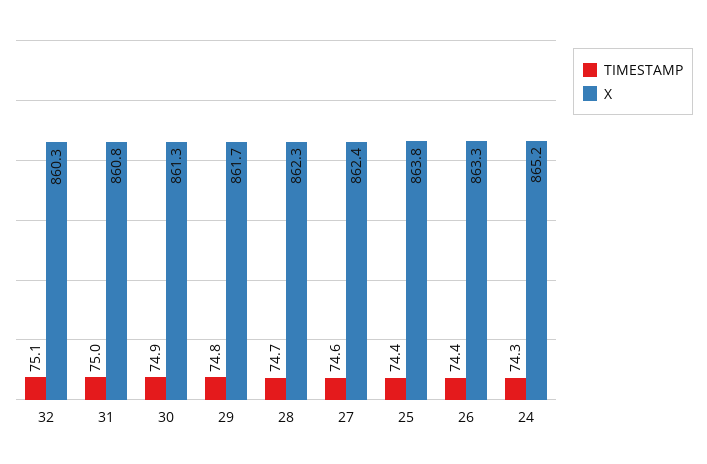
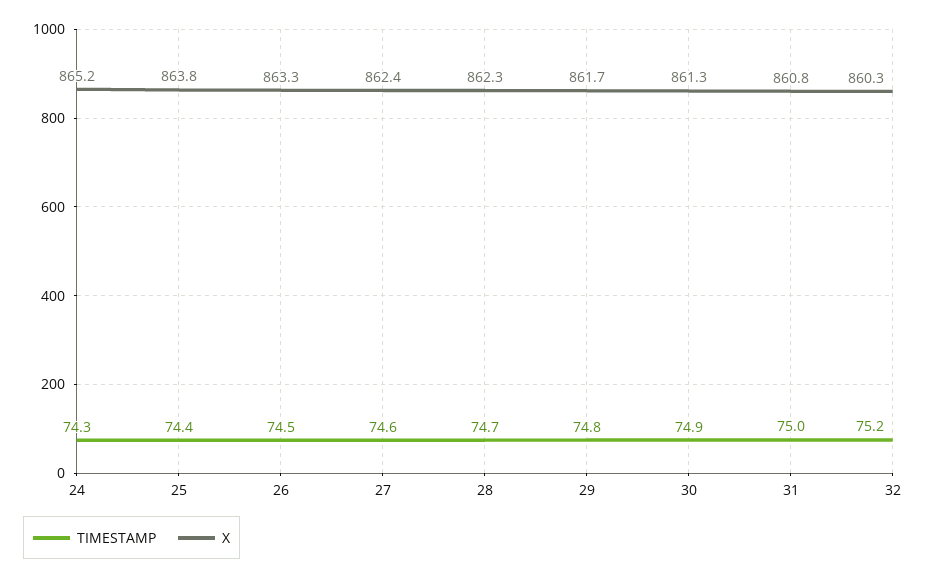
  {
    "TIMESTAMP": {
-     "32": 75.1,
+     "32": 75.2,
      "31": 75,
      "30": 74.9,
      "29": 74.8,
      "28": 74.7,
      "27": 74.6,
      "25": 74.4,
-     "26": 74.4,
+     "26": 74.5,
      "24": 74.3
    },
    "X": {
      "32": 860.3,
      "31": 860.8,
      "30": 861.3,
      "29": 861.7,
      "28": 862.3,
      "27": 862.4,
      "25": 863.8,
      "26": 863.3,
      "24": 865.2
    }
  }

